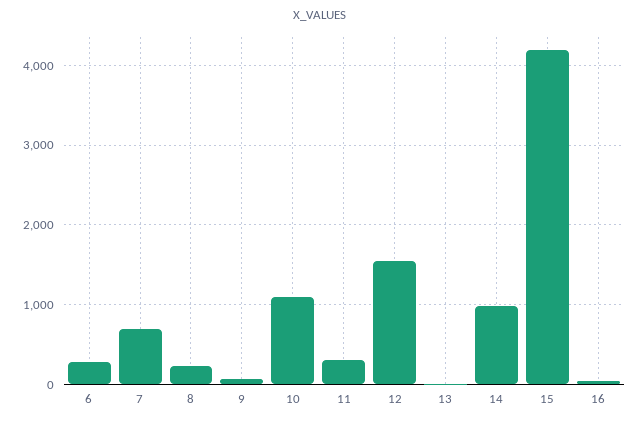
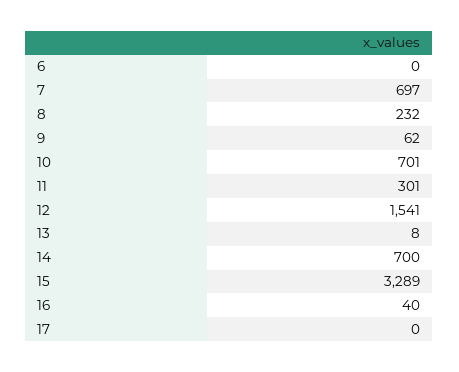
  {
-   "6": 300,
+   "6": 0,
    "7": 697,
    "8": 232,
    "9": 62,
-   "10": 1100,
+   "10": 701,
    "11": 301,
    "12": 1541,
    "13": 8,
-   "14": 1000,
+   "14": 700,
-   "15": 4200,
+   "15": 3289,
-   "16": 40
+   "16": 40,
+   "17": 0
  }

